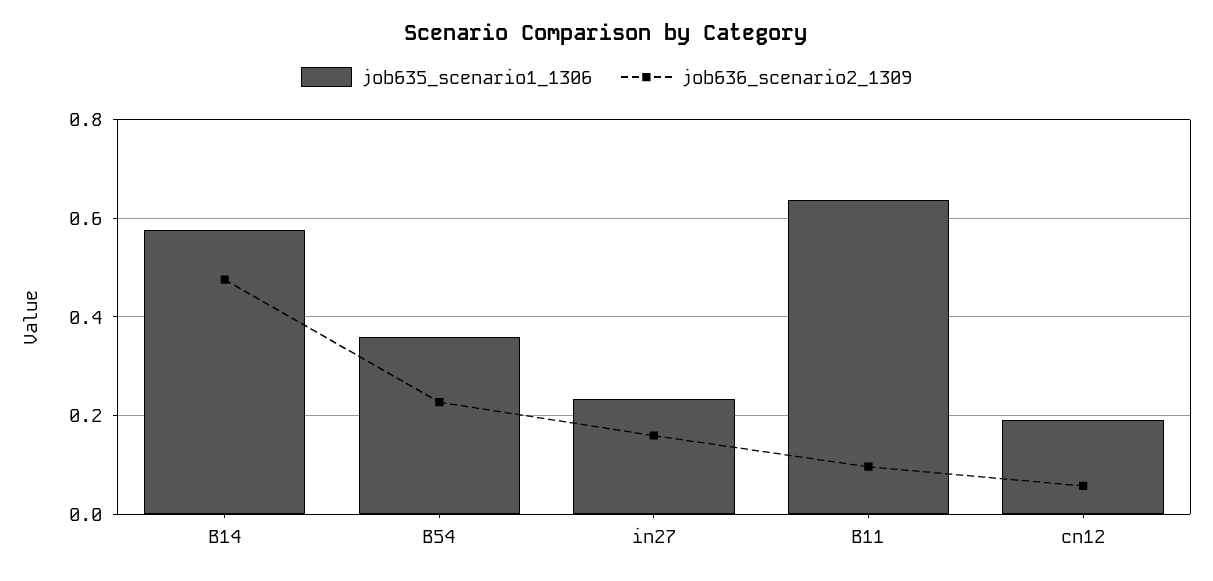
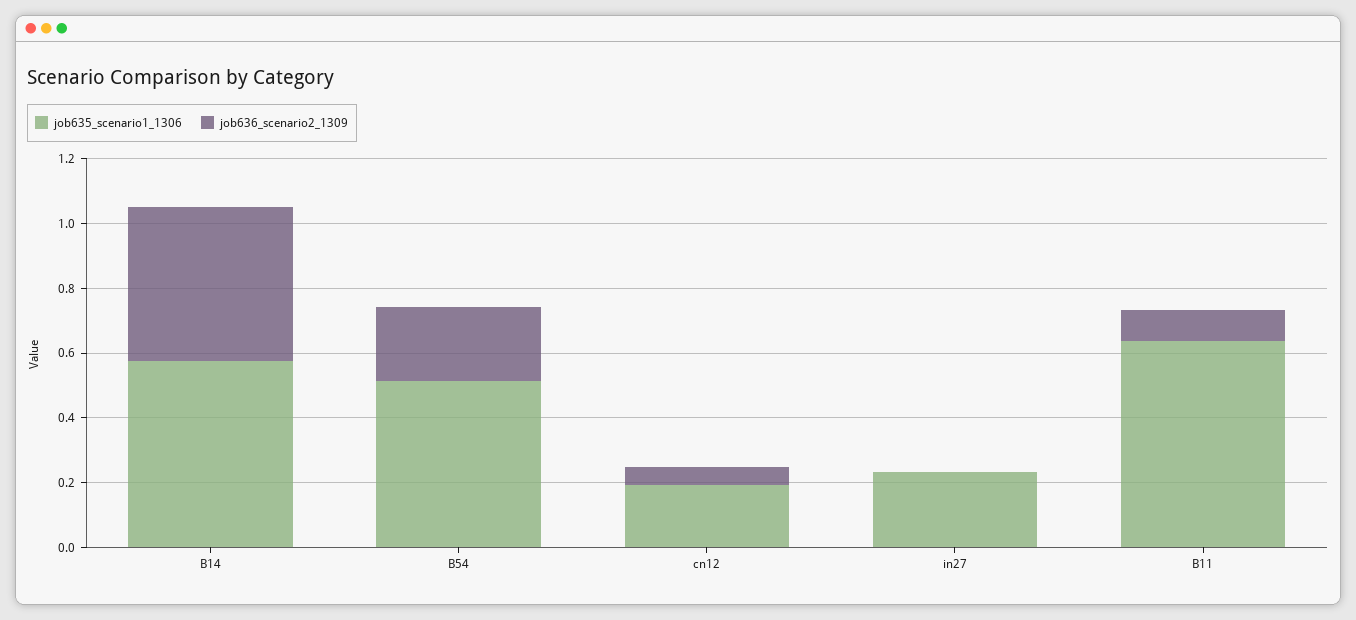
  {
    "job635_scenario1_1306": {
      "B14": 0.58,
-     "B54": 0.36,
+     "B54": 0.5,
      "in27": 0.24,
      "B11": 0.64,
      "cn12": 0.2
    },
    "job636_scenario2_1309": {
      "B14": 0.48,
      "B54": 0.22,
-     "in27": 0.16,
+     "in27": 0,
      "B11": 0.1,
      "cn12": 0.06
    }
  }

